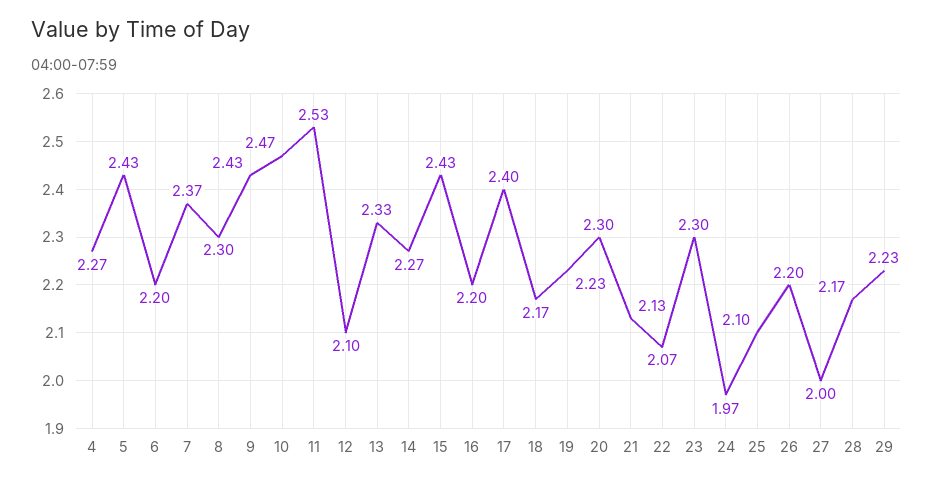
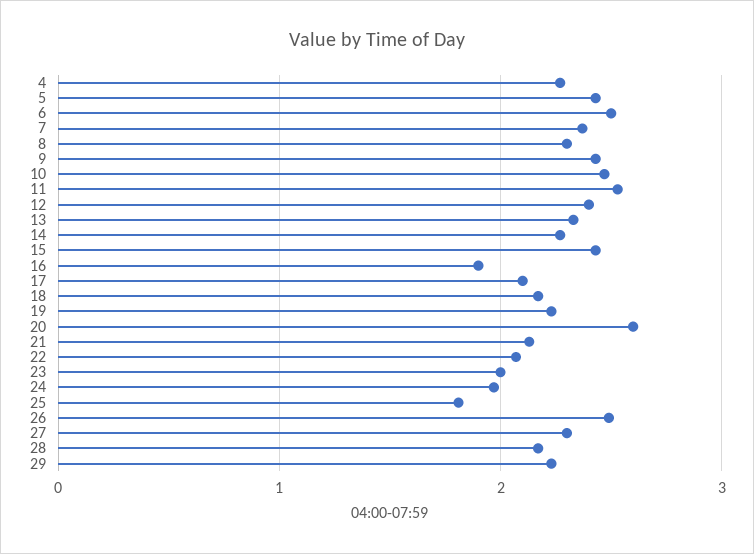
  {
    "4": 2.27,
    "5": 2.43,
-   "6": 2.2,
+   "6": 2.5,
    "7": 2.37,
    "8": 2.3,
    "9": 2.43,
    "10": 2.47,
    "11": 2.53,
-   "12": 2.1,
+   "12": 2.4,
    "13": 2.33,
    "14": 2.27,
    "15": 2.43,
-   "16": 2.2,
+   "16": 1.9,
-   "17": 2.4,
+   "17": 2.1,
    "18": 2.17,
    "19": 2.23,
-   "20": 2.3,
+   "20": 2.6,
    "21": 2.13,
    "22": 2.07,
-   "23": 2.3,
+   "23": 2,
    "24": 1.97,
-   "25": 2.1,
+   "25": 1.8,
-   "26": 2.2,
+   "26": 2.5,
-   "27": 2,
+   "27": 2.3,
    "28": 2.17,
    "29": 2.23
  }

